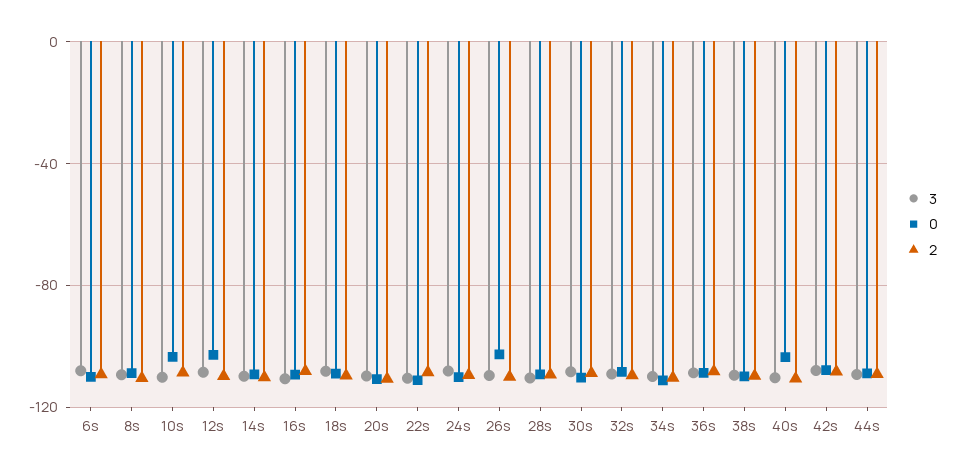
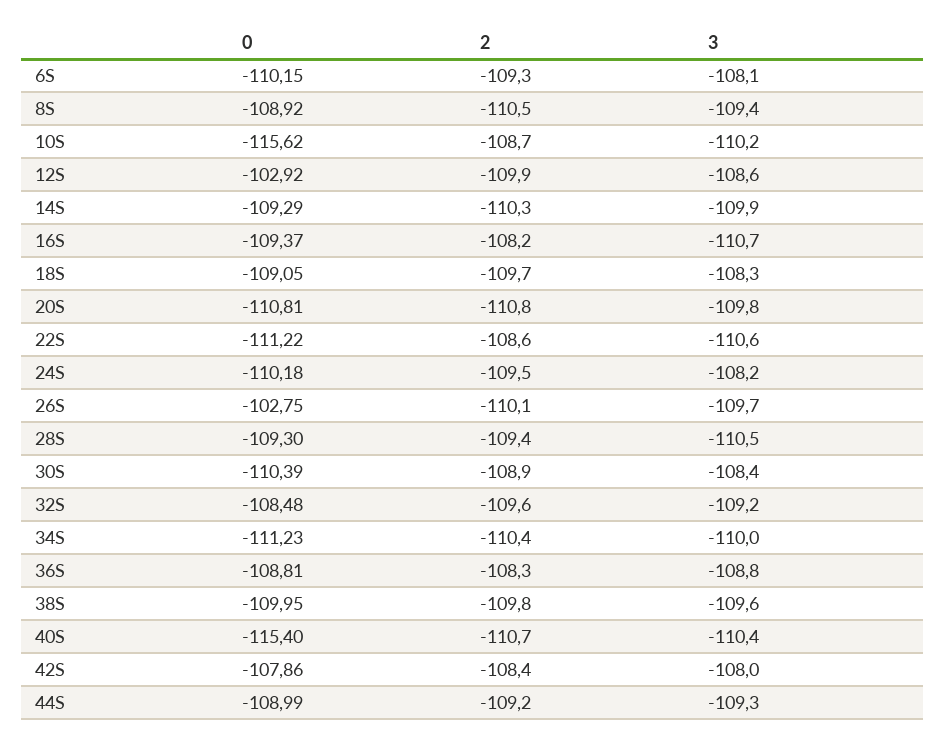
  {
    "3": {
      "6s": -108.1,
      "8s": -109.4,
      "10s": -110.2,
      "12s": -108.6,
      "14s": -109.9,
      "16s": -110.7,
      "18s": -108.3,
      "20s": -109.8,
      "22s": -110.6,
      "24s": -108.2,
      "26s": -109.7,
      "28s": -110.5,
      "30s": -108.4,
      "32s": -109.2,
      "34s": -110,
      "36s": -108.8,
      "38s": -109.6,
      "40s": -110.4,
      "42s": -108,
      "44s": -109.3
    },
    "0": {
      "6s": -110.15,
      "8s": -108.92,
-     "10s": -105,
+     "10s": -115.62,
      "12s": -102.92,
      "14s": -109.29,
      "16s": -109.37,
      "18s": -109.05,
      "20s": -110.81,
      "22s": -111.22,
      "24s": -110.18,
      "26s": -102.75,
      "28s": -109.3,
      "30s": -110.39,
      "32s": -108.48,
      "34s": -111.23,
      "36s": -108.81,
      "38s": -109.95,
-     "40s": -105,
+     "40s": -115.4,
      "42s": -107.86,
      "44s": -108.99
    },
    "2": {
      "6s": -109.3,
      "8s": -110.5,
      "10s": -108.7,
      "12s": -109.9,
      "14s": -110.3,
      "16s": -108.2,
      "18s": -109.7,
      "20s": -110.8,
      "22s": -108.6,
      "24s": -109.5,
      "26s": -110.1,
      "28s": -109.4,
      "30s": -108.9,
      "32s": -109.6,
      "34s": -110.4,
      "36s": -108.3,
      "38s": -109.8,
      "40s": -110.7,
      "42s": -108.4,
      "44s": -109.2
    }
  }

